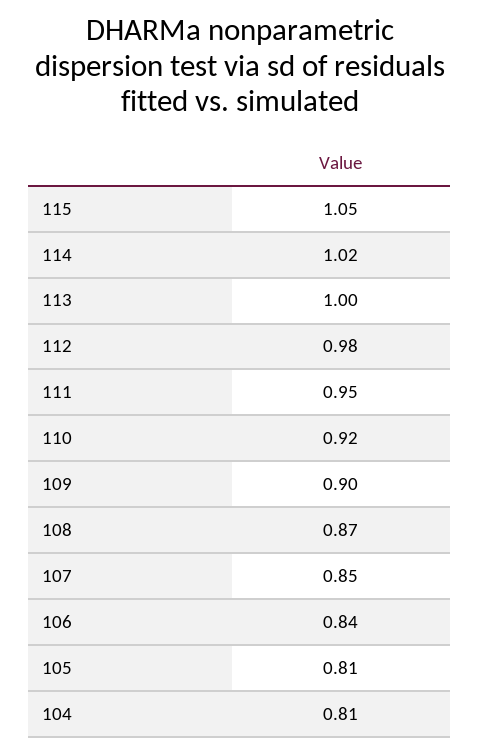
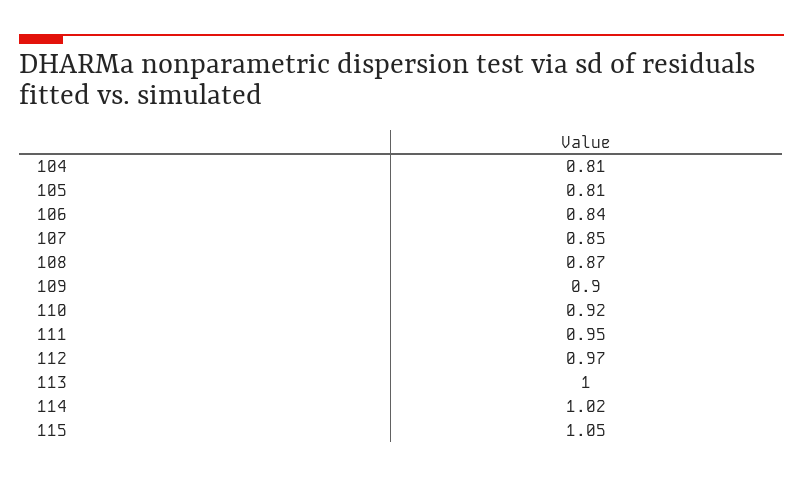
  {
    "115": 1.05,
    "114": 1.02,
    "113": 1,
-   "112": 0.98,
+   "112": 0.97,
    "111": 0.95,
    "110": 0.92,
    "109": 0.9,
    "108": 0.87,
    "107": 0.85,
    "106": 0.84,
    "105": 0.81,
    "104": 0.81
  }

